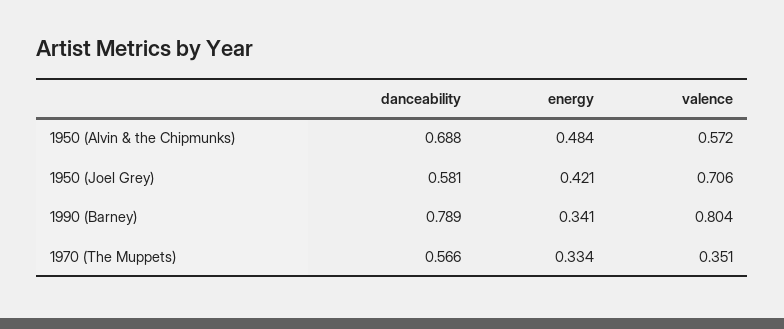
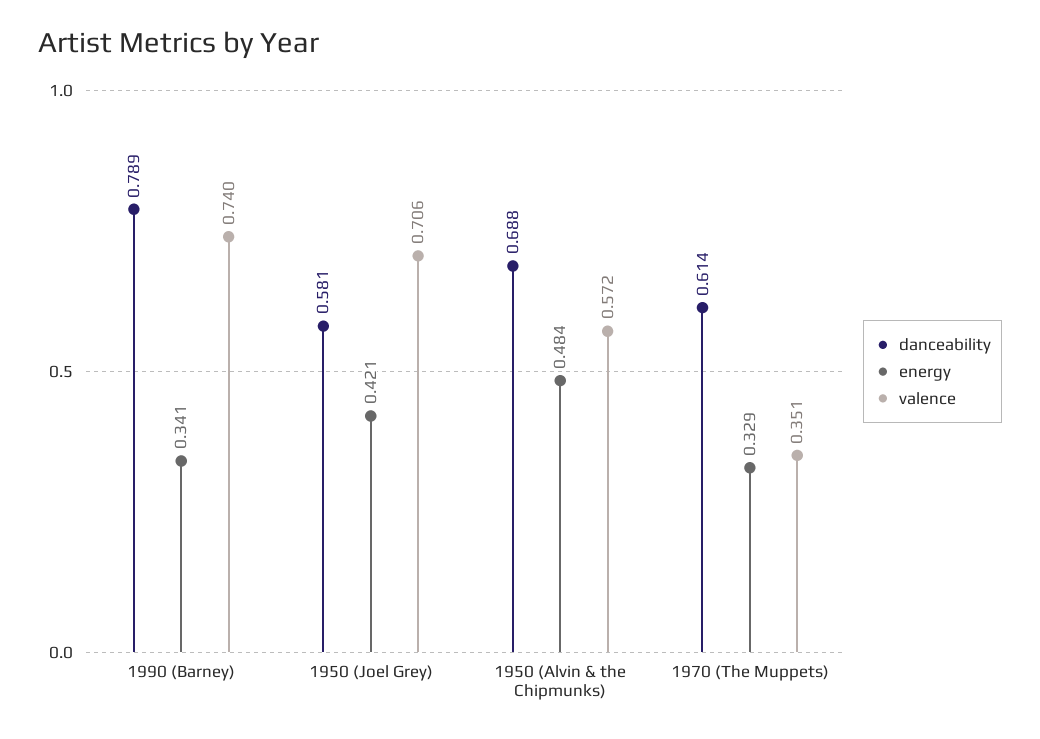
  {
    "danceability": {
      "1950 (Alvin & the Chipmunks)": 0.688,
      "1950 (Joel Grey)": 0.581,
      "1990 (Barney)": 0.789,
-     "1970 (The Muppets)": 0.566
+     "1970 (The Muppets)": 0.614
    },
    "energy": {
      "1950 (Alvin & the Chipmunks)": 0.484,
      "1950 (Joel Grey)": 0.421,
      "1990 (Barney)": 0.341,
-     "1970 (The Muppets)": 0.334
+     "1970 (The Muppets)": 0.329
    },
    "valence": {
      "1950 (Alvin & the Chipmunks)": 0.572,
      "1950 (Joel Grey)": 0.706,
-     "1990 (Barney)": 0.804,
+     "1990 (Barney)": 0.74,
      "1970 (The Muppets)": 0.351
    }
  }

